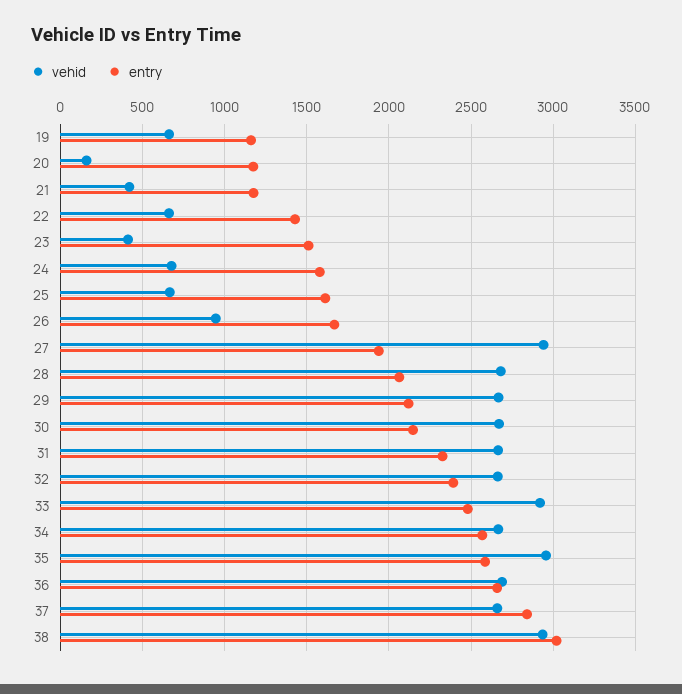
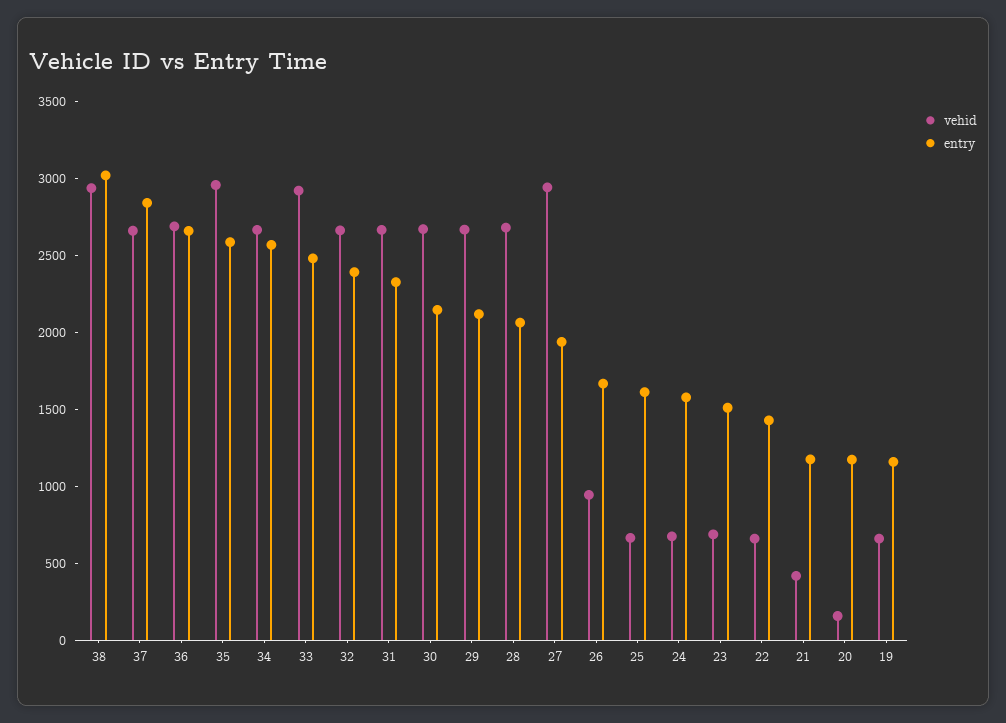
  {
    "vehid": {
      "19": 650,
      "20": 150,
      "21": 400,
      "22": 650,
-     "23": 400,
+     "23": 700,
      "24": 700,
      "25": 650,
      "26": 950,
      "27": 2950,
      "28": 2700,
      "29": 2650,
      "30": 2650,
      "31": 2650,
      "32": 2650,
      "33": 2900,
      "34": 2650,
      "35": 2950,
      "36": 2700,
      "37": 2650,
      "38": 2950
    },
    "entry": {
      "19": 1150,
      "20": 1150,
      "21": 1200,
      "22": 1450,
      "23": 1500,
      "24": 1600,
      "25": 1600,
      "26": 1650,
      "27": 1950,
      "28": 2050,
      "29": 2100,
      "30": 2150,
      "31": 2350,
      "32": 2400,
      "33": 2500,
      "34": 2550,
      "35": 2600,
      "36": 2650,
      "37": 2850,
      "38": 3000
    }
  }

